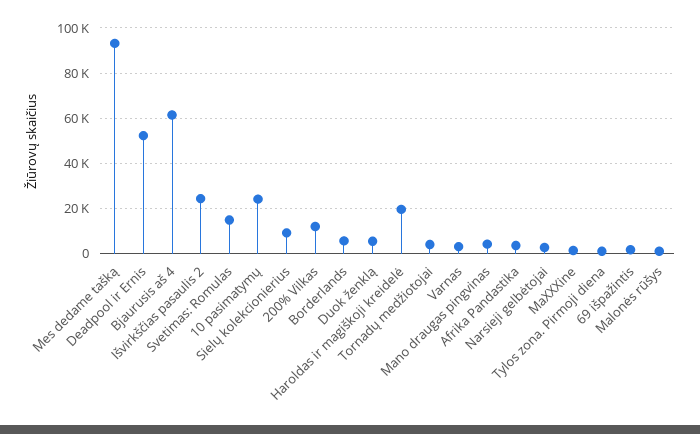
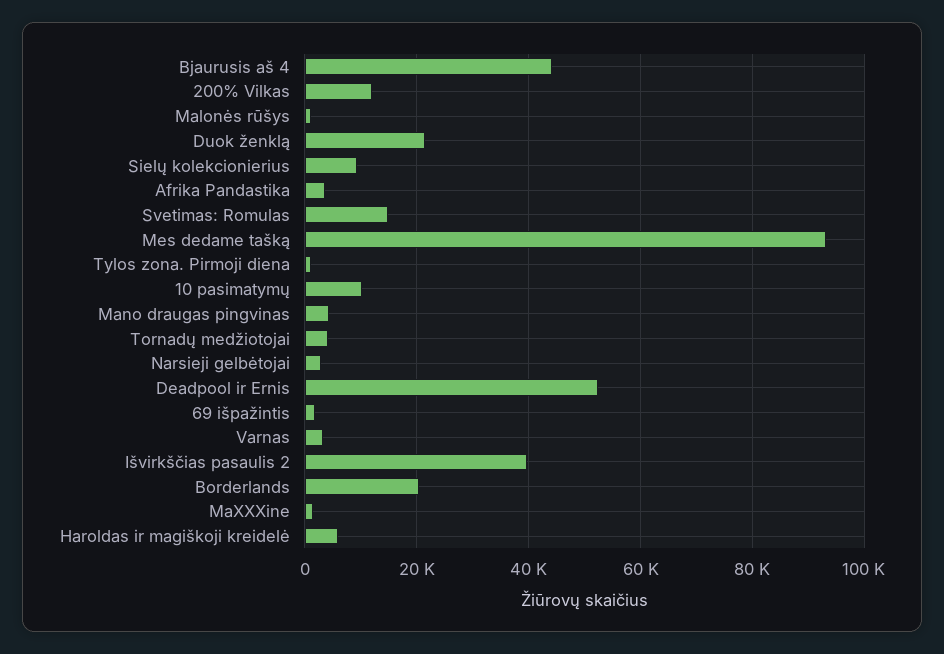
  {
    "Mes dedame tašką": 94000,
    "Deadpool ir Ernis": 52000,
-   "Bjaurusis aš 4": 60000,
+   "Bjaurusis aš 4": 44000,
-   "Išvirkščias pasaulis 2": 25000,
+   "Išvirkščias pasaulis 2": 40000,
    "Svetimas: Romulas": 14000,
-   "10 pasimatymų": 25000,
+   "10 pasimatymų": 10000,
    "Sielų kolekcionierius": 10000,
    "200% Vilkas": 12000,
-   "Borderlands": 5000,
+   "Borderlands": 20000,
-   "Duok ženklą": 5000,
+   "Duok ženklą": 22000,
-   "Haroldas ir magiškoji kreidelė": 20000,
+   "Haroldas ir magiškoji kreidelė": 6000,
    "Tornadų medžiotojai": 4000,
    "Varnas": 4000,
    "Mano draugas pingvinas": 4000,
    "Afrika Pandastika": 4000,
    "Narsieji gelbėtojai": 2000,
    "MaXXXine": 2000,
    "Tylos zona. Pirmoji diena": 2000,
    "69 išpažintis": 2000,
    "Malonės rūšys": 2000
  }

